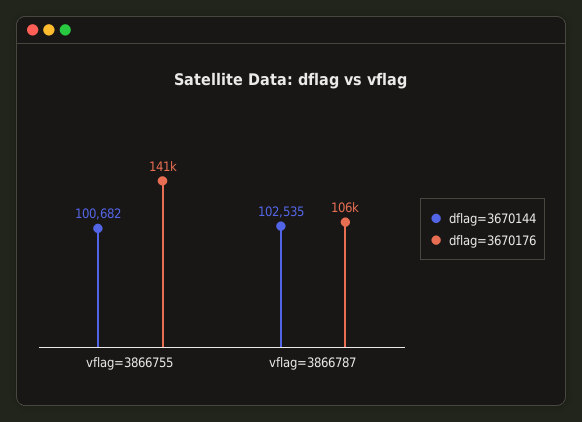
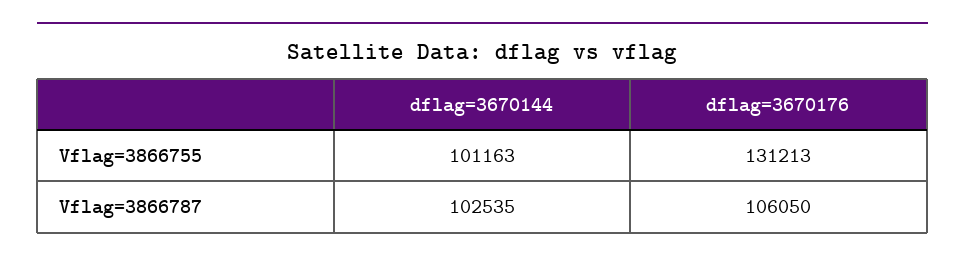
  {
    "dflag=3670144": {
-     "vflag=3866755": 100682,
+     "vflag=3866755": 101163,
      "vflag=3866787": 102535
    },
    "dflag=3670176": {
-     "vflag=3866755": 141000,
+     "vflag=3866755": 131213,
      "vflag=3866787": 106050
    }
  }

